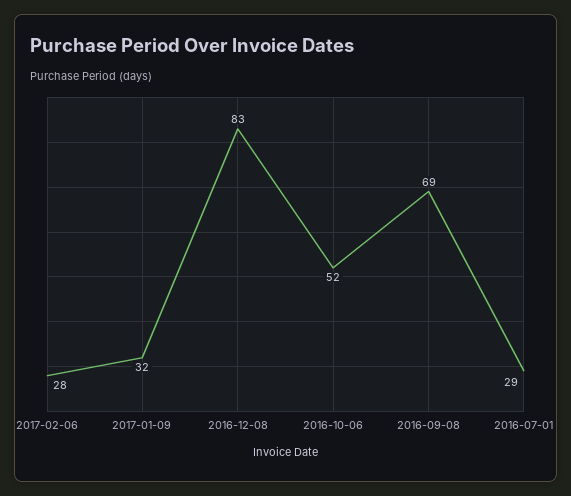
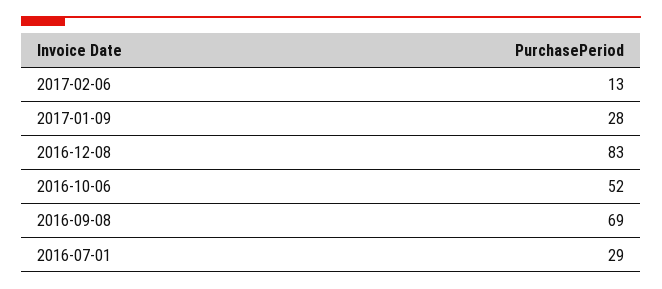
  {
-   "2017-02-06": 28,
+   "2017-02-06": 13,
-   "2017-01-09": 32,
+   "2017-01-09": 28,
    "2016-12-08": 83,
    "2016-10-06": 52,
    "2016-09-08": 69,
    "2016-07-01": 29
  }

